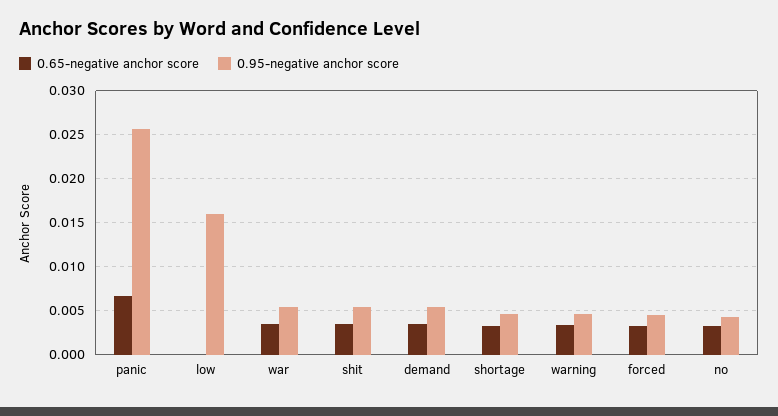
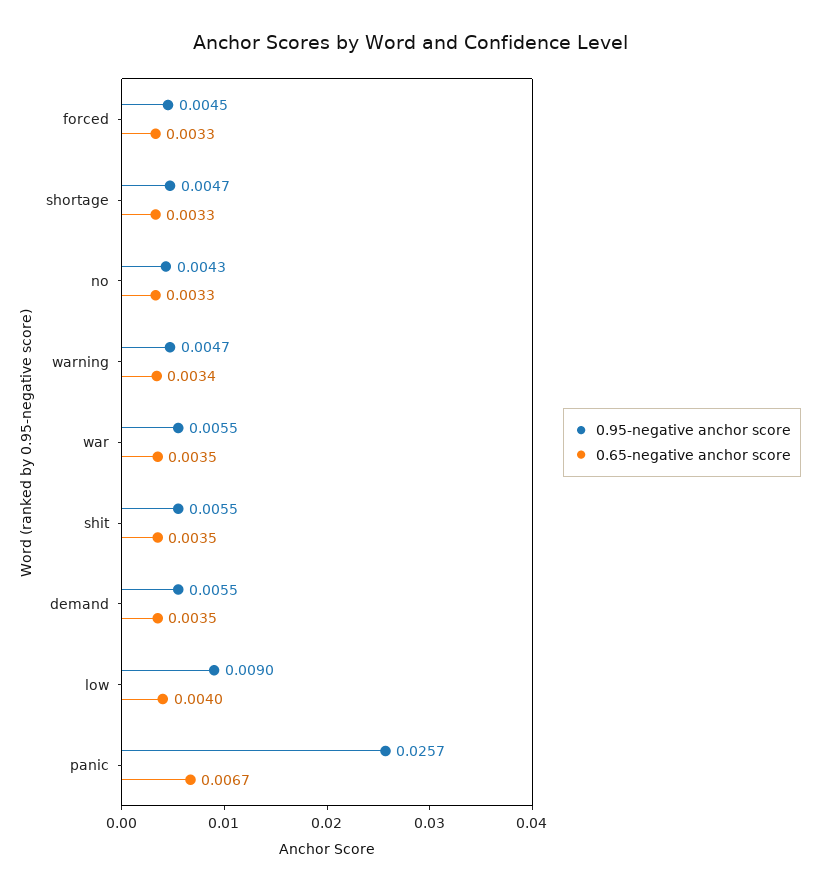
  {
    "0.65-negative anchor score": {
      "panic": 0.0067,
-     "low": 0,
+     "low": 0.004,
      "war": 0.0035,
      "shit": 0.0035,
      "demand": 0.0035,
      "shortage": 0.0033,
      "warning": 0.0034,
      "forced": 0.0033,
      "no": 0.0033
    },
    "0.95-negative anchor score": {
      "panic": 0.0257,
-     "low": 0.016,
+     "low": 0.009,
      "war": 0.0055,
      "shit": 0.0055,
      "demand": 0.0055,
      "shortage": 0.0047,
      "warning": 0.0047,
      "forced": 0.0045,
      "no": 0.0043
    }
  }

